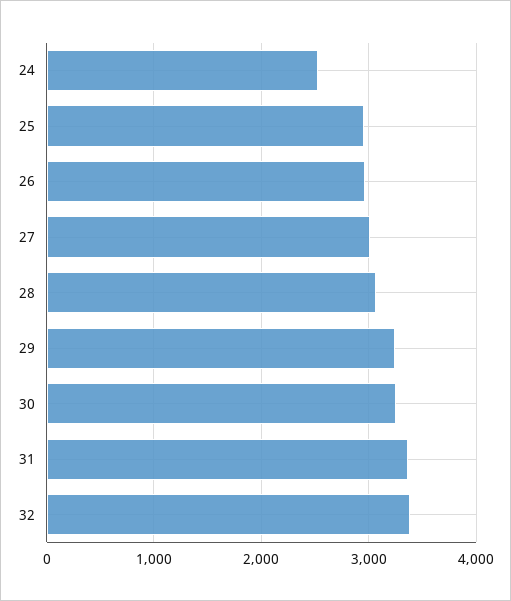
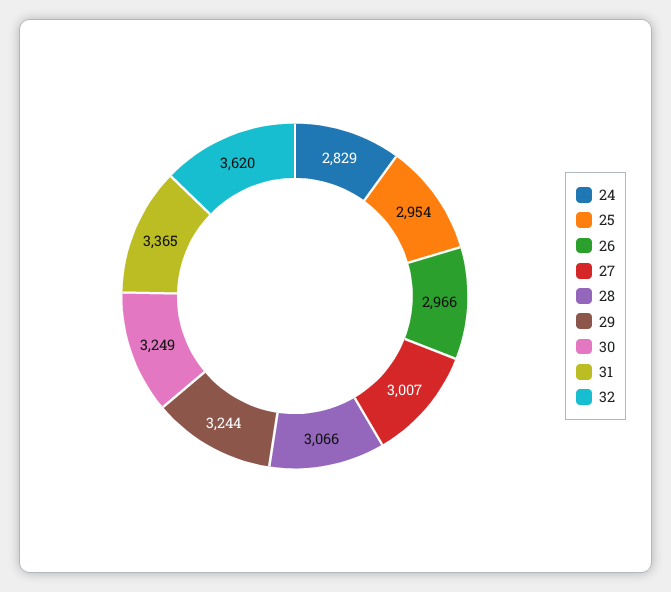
  {
-   "24": 2500,
+   "24": 2829,
    "25": 2954,
    "26": 2966,
    "27": 3007,
    "28": 3066,
    "29": 3244,
    "30": 3249,
    "31": 3365,
-   "32": 3400
+   "32": 3620
  }

